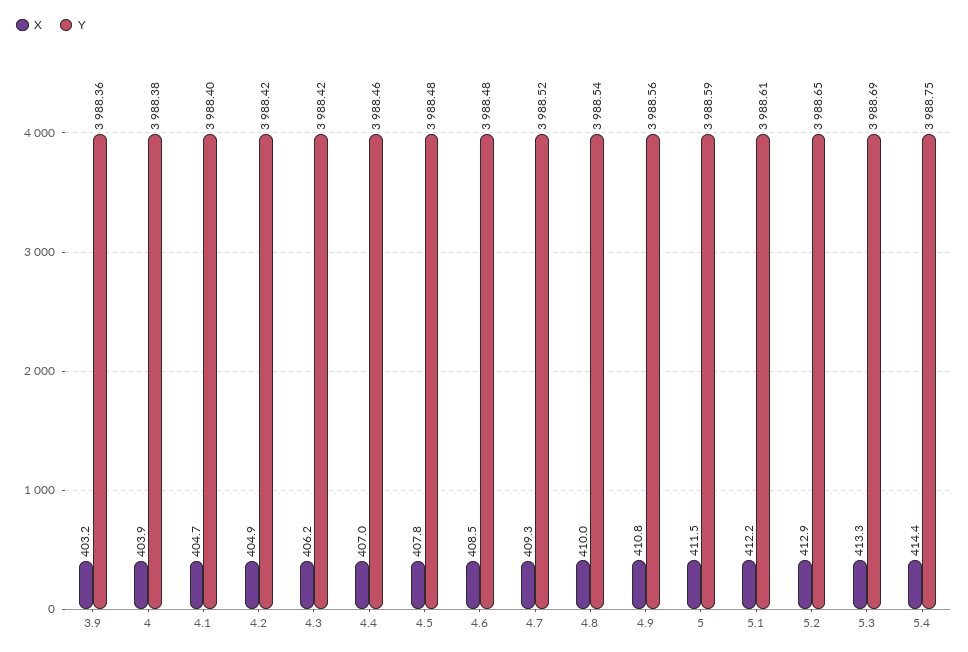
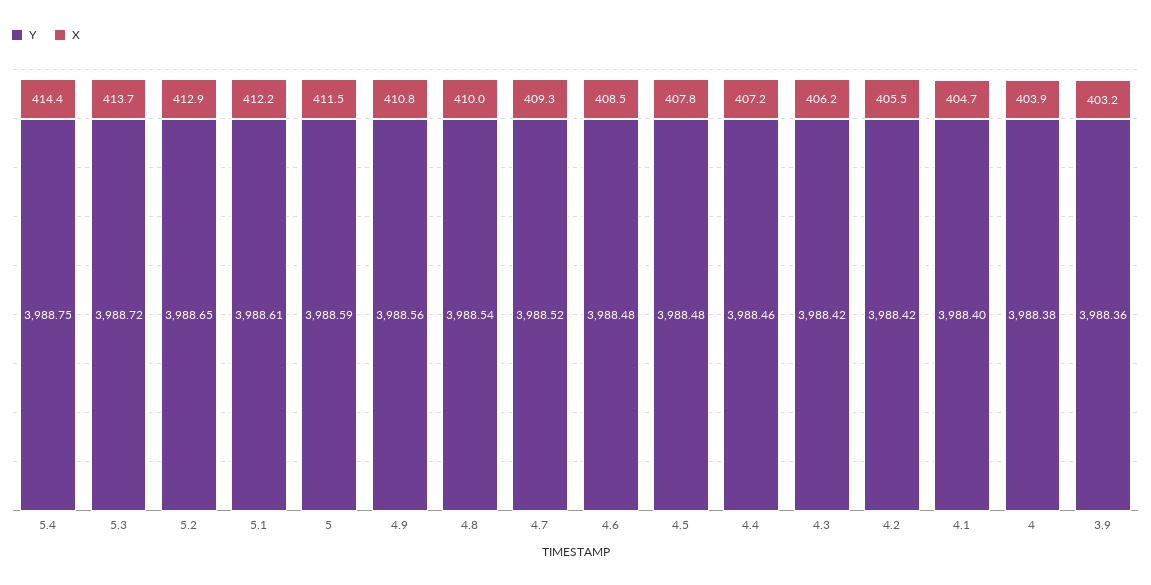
  {
    "X": {
      "3.9": 403.2,
      "4": 403.9,
      "4.1": 404.7,
-     "4.2": 404.9,
+     "4.2": 405.5,
      "4.3": 406.2,
-     "4.4": 407,
+     "4.4": 407.2,
      "4.5": 407.8,
      "4.6": 408.5,
      "4.7": 409.3,
      "4.8": 410,
      "4.9": 410.8,
      "5": 411.5,
      "5.1": 412.2,
      "5.2": 412.9,
-     "5.3": 413.3,
+     "5.3": 413.7,
      "5.4": 414.4
    },
    "Y": {
      "3.9": 3988.36,
      "4": 3988.38,
      "4.1": 3988.4,
      "4.2": 3988.42,
      "4.3": 3988.42,
      "4.4": 3988.46,
      "4.5": 3988.48,
      "4.6": 3988.48,
      "4.7": 3988.52,
      "4.8": 3988.54,
      "4.9": 3988.56,
      "5": 3988.59,
      "5.1": 3988.61,
      "5.2": 3988.65,
-     "5.3": 3988.69,
+     "5.3": 3988.72,
      "5.4": 3988.75
    }
  }

